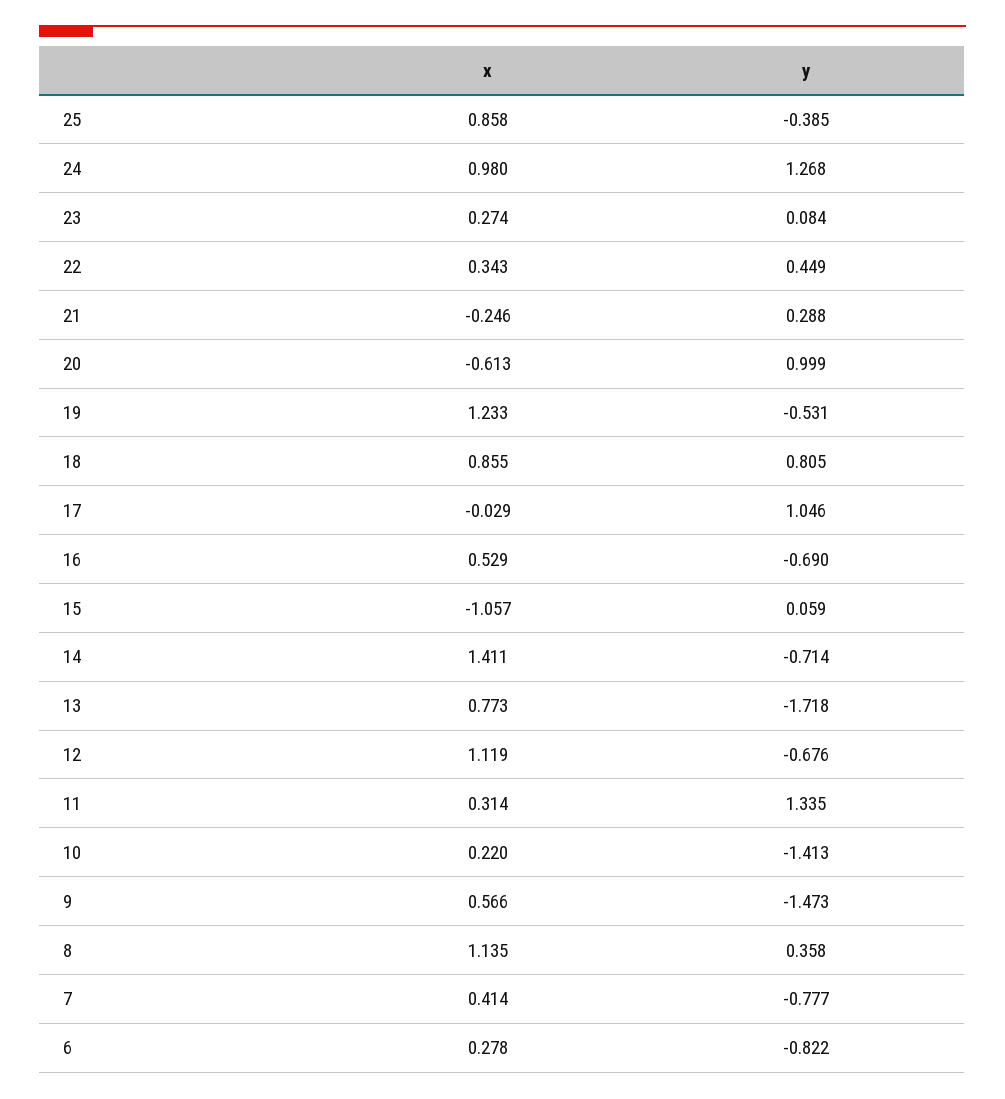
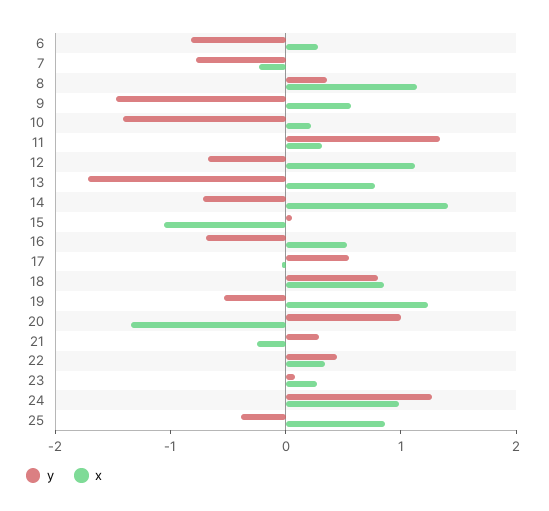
  {
    "x": {
      "25": 0.858,
      "24": 0.98,
      "23": 0.274,
      "22": 0.343,
      "21": -0.246,
-     "20": -0.613,
+     "20": -1.4,
      "19": 1.233,
      "18": 0.855,
      "17": -0.029,
      "16": 0.529,
      "15": -1.057,
      "14": 1.411,
      "13": 0.773,
      "12": 1.119,
      "11": 0.314,
      "10": 0.22,
      "9": 0.566,
      "8": 1.135,
-     "7": 0.414,
+     "7": -0.2,
      "6": 0.278
    },
    "y": {
      "25": -0.385,
      "24": 1.268,
      "23": 0.084,
      "22": 0.449,
      "21": 0.288,
      "20": 0.999,
      "19": -0.531,
      "18": 0.805,
-     "17": 1.046,
+     "17": 0.6,
      "16": -0.69,
      "15": 0.059,
      "14": -0.714,
      "13": -1.718,
      "12": -0.676,
      "11": 1.335,
      "10": -1.413,
      "9": -1.473,
      "8": 0.358,
      "7": -0.777,
      "6": -0.822
    }
  }

